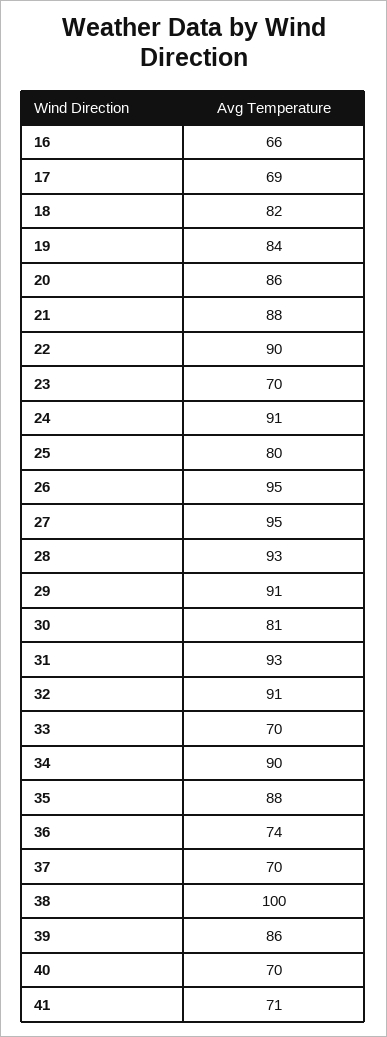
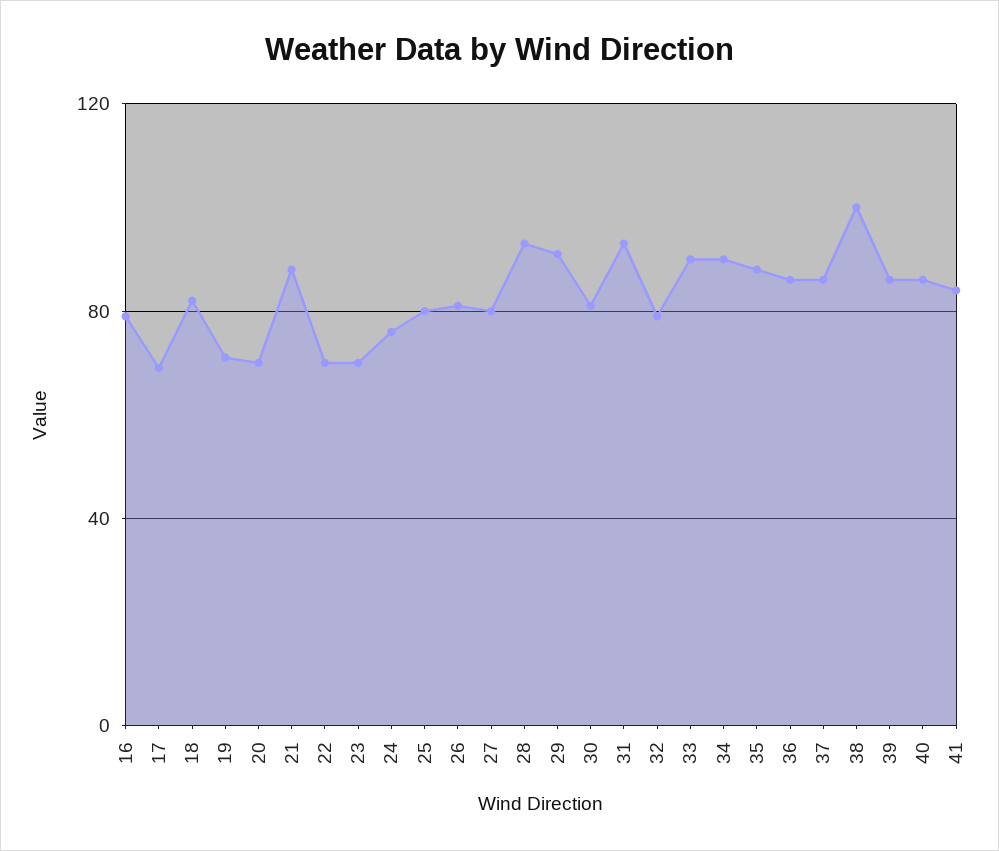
  {
-   "16": 66,
+   "16": 80,
    "17": 69,
    "18": 82,
-   "19": 84,
+   "19": 70,
-   "20": 86,
+   "20": 70,
    "21": 88,
-   "22": 90,
+   "22": 70,
    "23": 70,
-   "24": 91,
+   "24": 75,
    "25": 80,
-   "26": 95,
+   "26": 80,
-   "27": 95,
+   "27": 80,
    "28": 93,
    "29": 91,
    "30": 81,
    "31": 93,
-   "32": 91,
+   "32": 80,
-   "33": 70,
+   "33": 90,
    "34": 90,
    "35": 88,
-   "36": 74,
+   "36": 85,
-   "37": 70,
+   "37": 85,
    "38": 100,
    "39": 86,
-   "40": 70,
+   "40": 85,
-   "41": 71
+   "41": 85
  }

